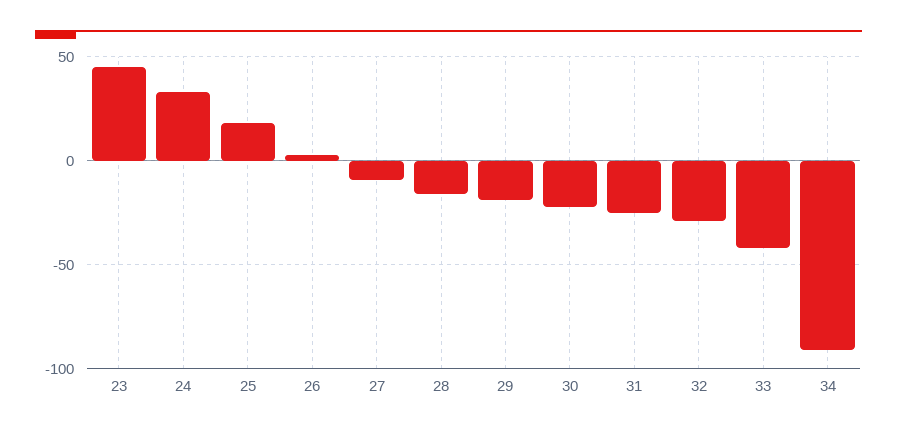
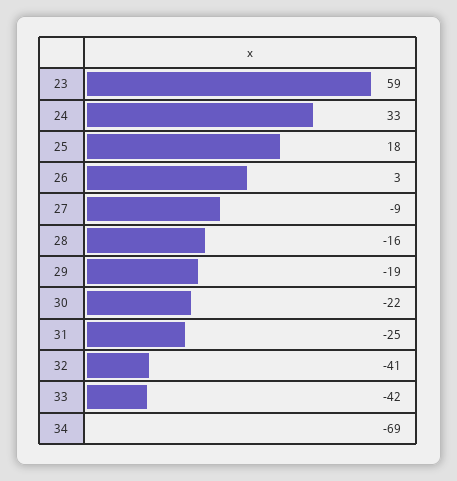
  {
-   "23": 45,
+   "23": 59,
    "24": 33,
    "25": 18,
    "26": 3,
    "27": -9,
    "28": -16,
    "29": -19,
    "30": -22,
    "31": -25,
-   "32": -30,
+   "32": -41,
    "33": -42,
-   "34": -90
+   "34": -69
  }

